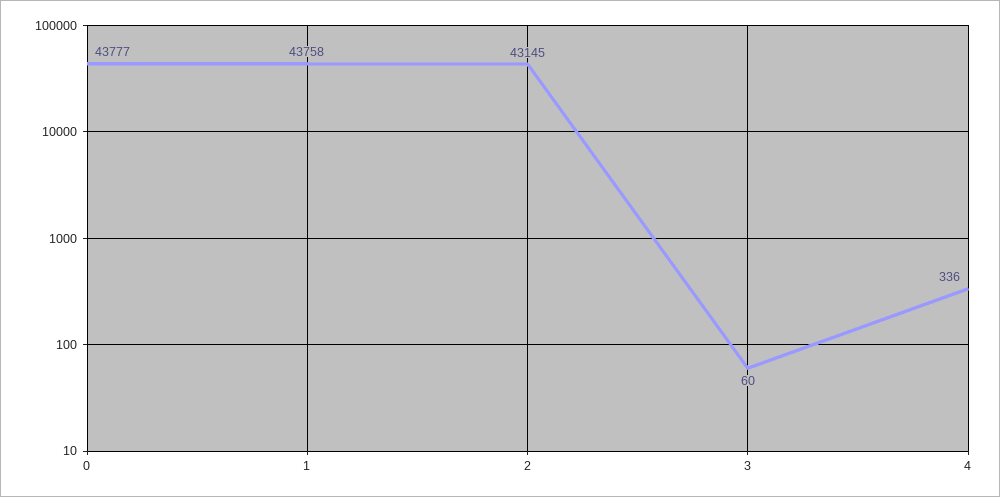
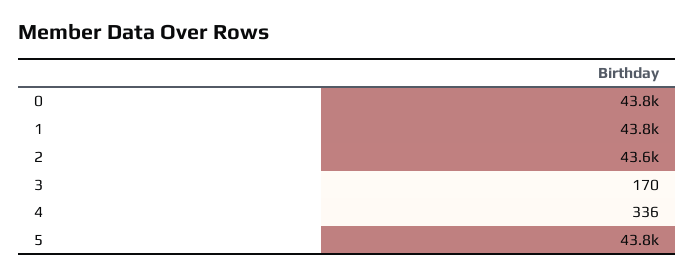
  {
    "0": 43777,
    "1": 43758,
-   "2": 43145,
+   "2": 43600,
-   "3": 60,
+   "3": 170,
-   "4": 336
+   "4": 336,
+   "5": 43800
  }

